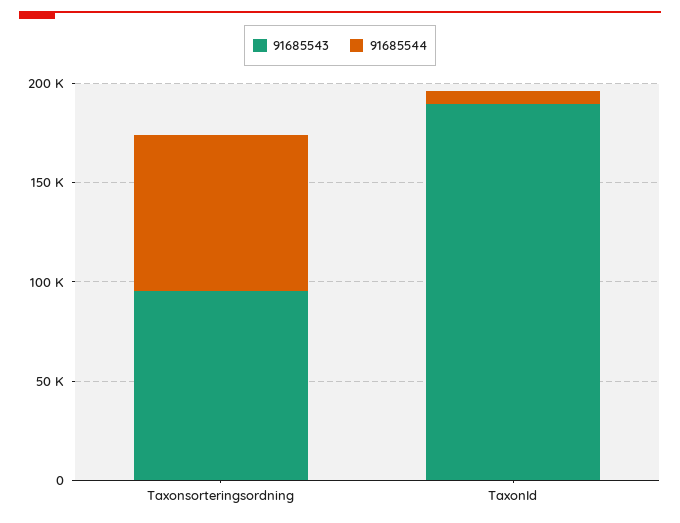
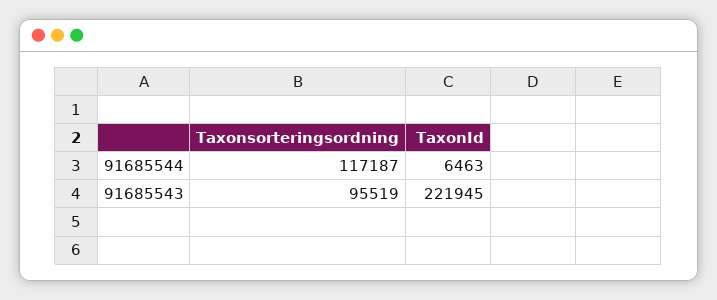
  {
    "91685543": {
      "Taxonsorteringsordning": 95519,
-     "TaxonId": 190000
+     "TaxonId": 221945
    },
    "91685544": {
-     "Taxonsorteringsordning": 80000,
+     "Taxonsorteringsordning": 117187,
      "TaxonId": 6463
    }
  }

